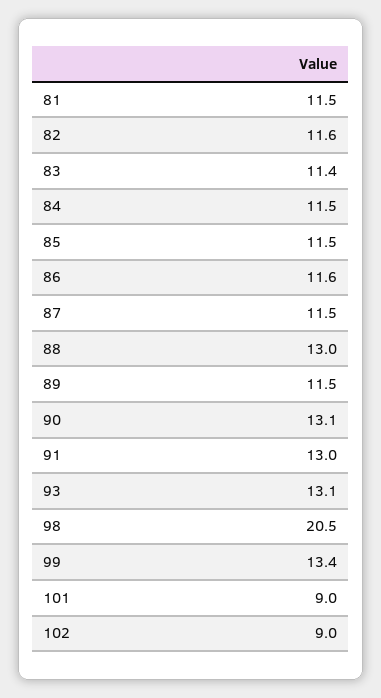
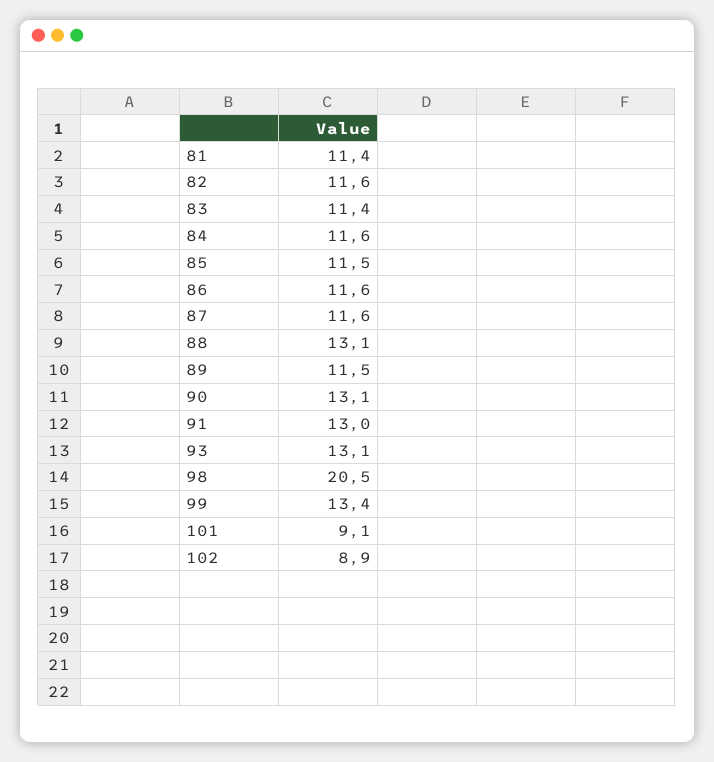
  {
-   "81": 11.5,
+   "81": 11.4,
    "82": 11.6,
    "83": 11.4,
-   "84": 11.5,
+   "84": 11.6,
    "85": 11.5,
    "86": 11.6,
-   "87": 11.5,
+   "87": 11.6,
-   "88": 13,
+   "88": 13.1,
    "89": 11.5,
    "90": 13.1,
    "91": 13,
    "93": 13.1,
    "98": 20.5,
    "99": 13.4,
-   "101": 9,
+   "101": 9.1,
-   "102": 9
+   "102": 8.9
  }

